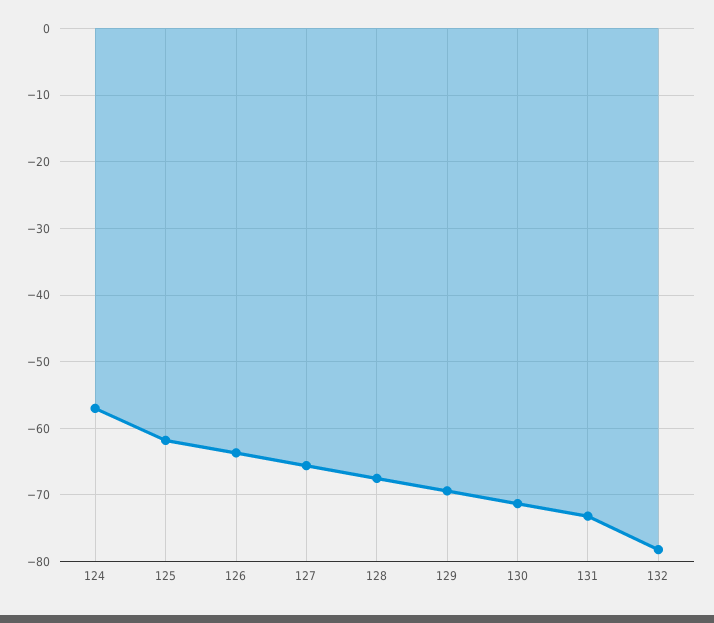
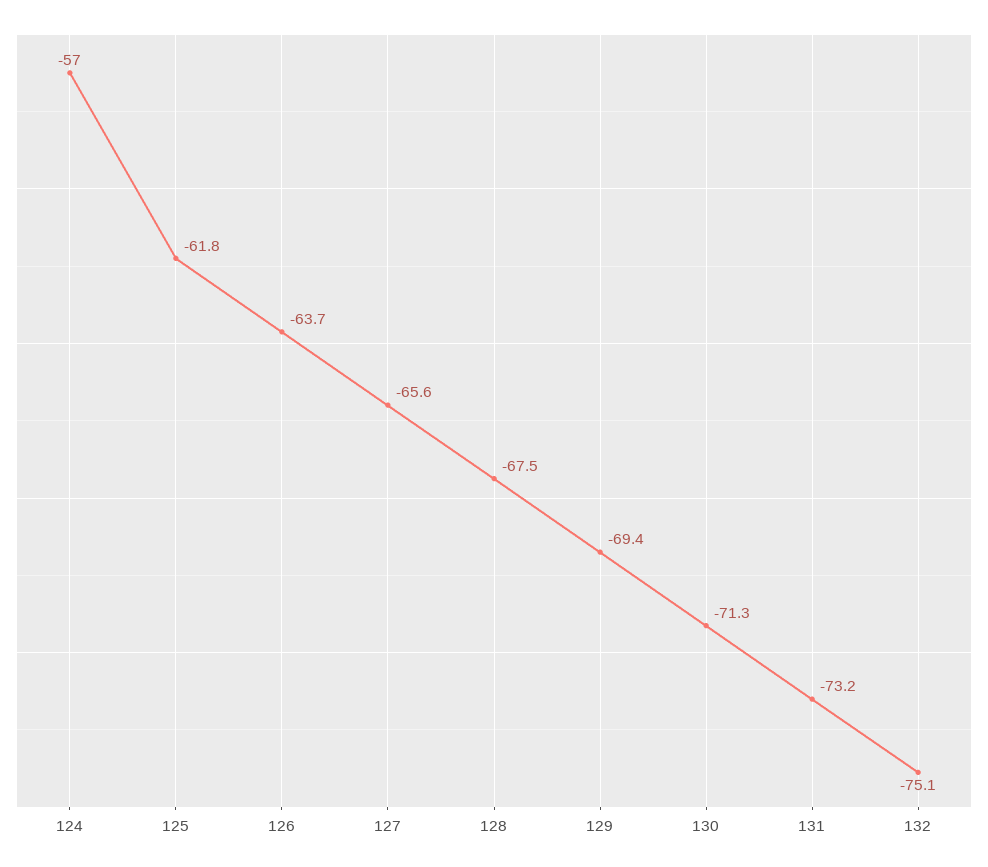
  {
    "124": -57,
    "125": -61.8,
    "126": -63.7,
    "127": -65.6,
    "128": -67.5,
    "129": -69.4,
    "130": -71.3,
    "131": -73.2,
-   "132": -78
+   "132": -75.1
  }

